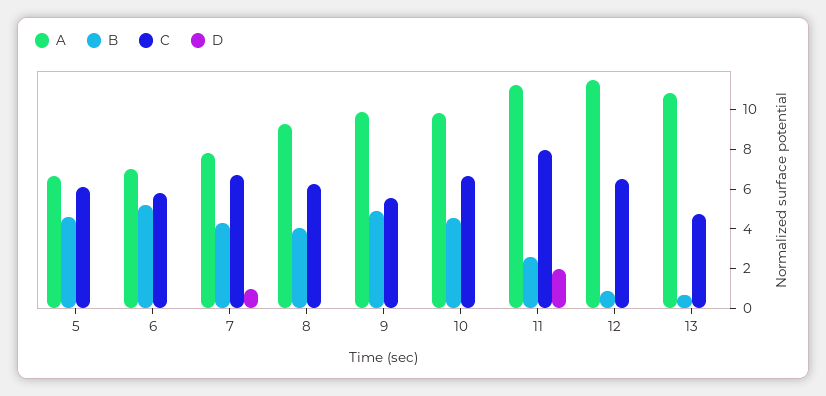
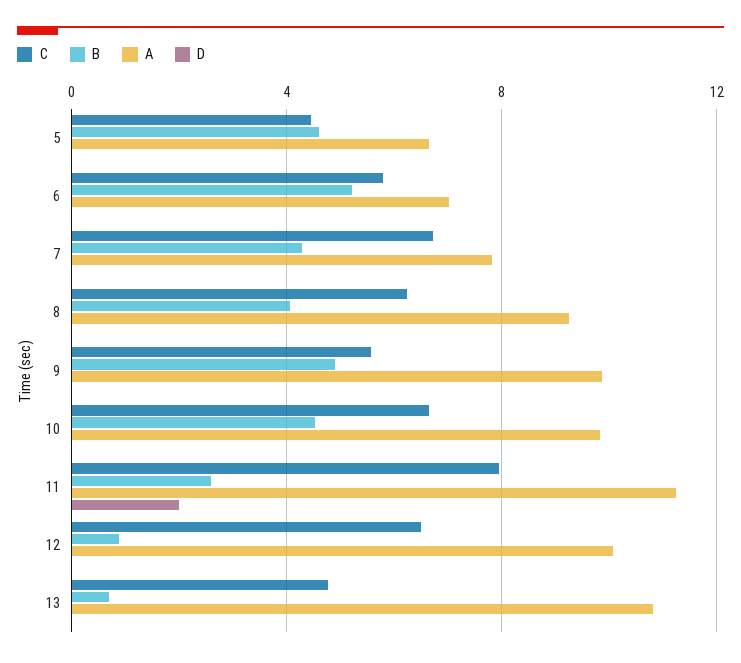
  {
    "A": {
      "5": 6.5,
      "6": 7,
      "7": 8,
      "8": 9.5,
      "9": 10,
      "10": 10,
      "11": 11,
-     "12": 11.5,
+     "12": 10,
      "13": 11
    },
    "B": {
      "5": 4.5,
      "6": 5,
      "7": 4.5,
      "8": 4,
      "9": 5,
      "10": 4.5,
      "11": 2.5,
      "12": 1,
      "13": 0.5
    },
    "C": {
-     "5": 6,
+     "5": 4.5,
      "6": 6,
      "7": 6.5,
      "8": 6,
      "9": 5.5,
      "10": 6.5,
      "11": 8,
      "12": 6.5,
      "13": 5
    },
    "D": {
      "5": 0,
      "6": 0,
-     "7": 1,
+     "7": 0,
      "8": 0,
      "9": 0,
      "10": 0,
      "11": 2,
      "12": 0,
      "13": 0
    }
  }

